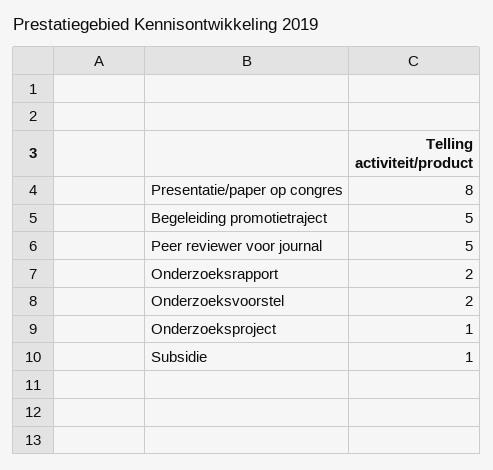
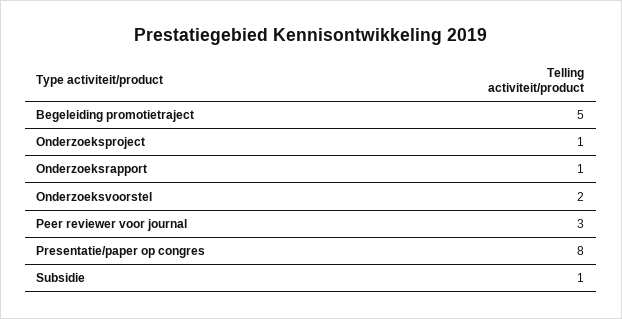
  {
    "Presentatie/paper op congres": 8,
    "Begeleiding promotietraject": 5,
-   "Peer reviewer voor journal": 5,
+   "Peer reviewer voor journal": 3,
-   "Onderzoeksrapport": 2,
+   "Onderzoeksrapport": 1,
    "Onderzoeksvoorstel": 2,
    "Onderzoeksproject": 1,
    "Subsidie": 1
  }

